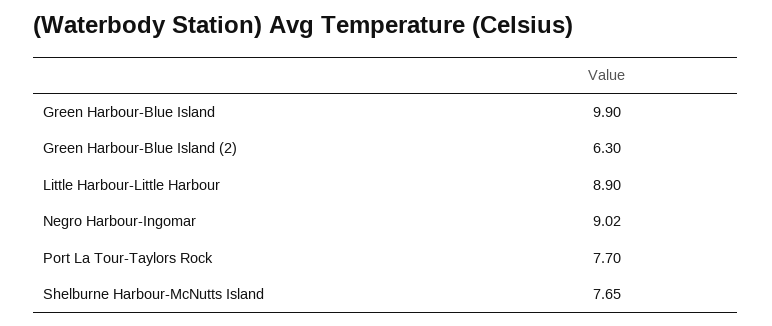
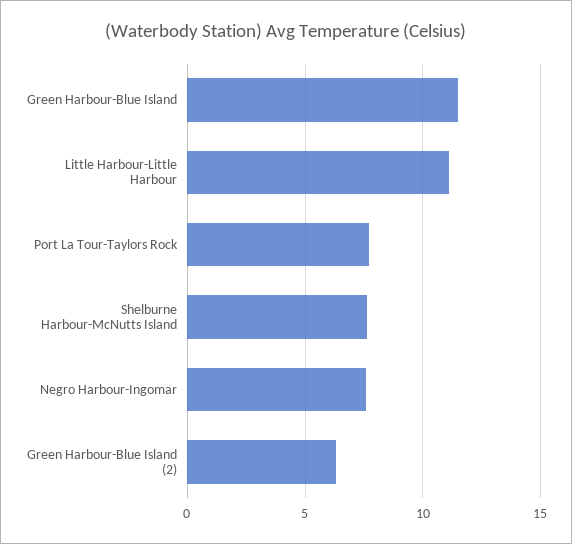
  {
-   "Green Harbour-Blue Island": 9.9,
+   "Green Harbour-Blue Island": 11.5,
    "Green Harbour-Blue Island (2)": 6.3,
-   "Little Harbour-Little Harbour": 8.9,
+   "Little Harbour-Little Harbour": 11,
-   "Negro Harbour-Ingomar": 9.02,
+   "Negro Harbour-Ingomar": 7.5,
    "Port La Tour-Taylors Rock": 7.7,
    "Shelburne Harbour-McNutts Island": 7.65
  }

